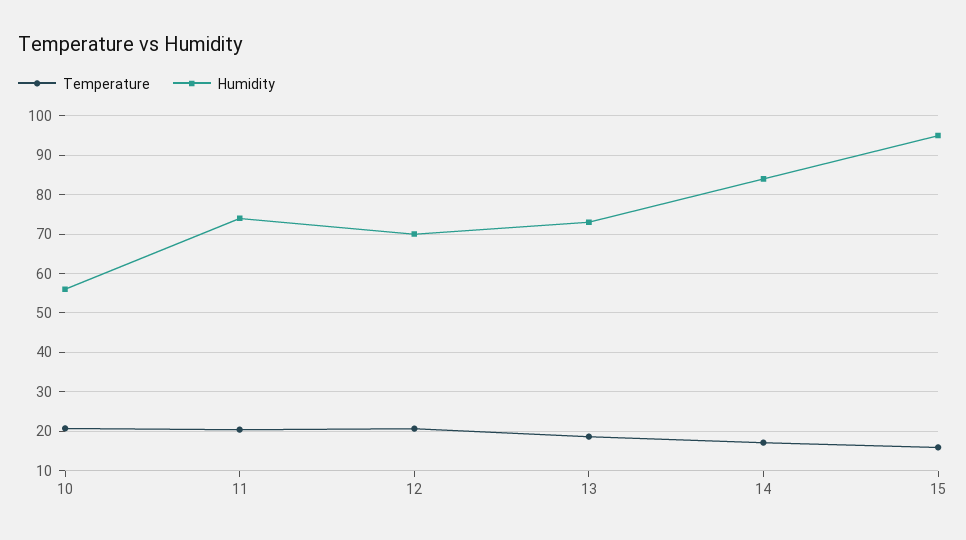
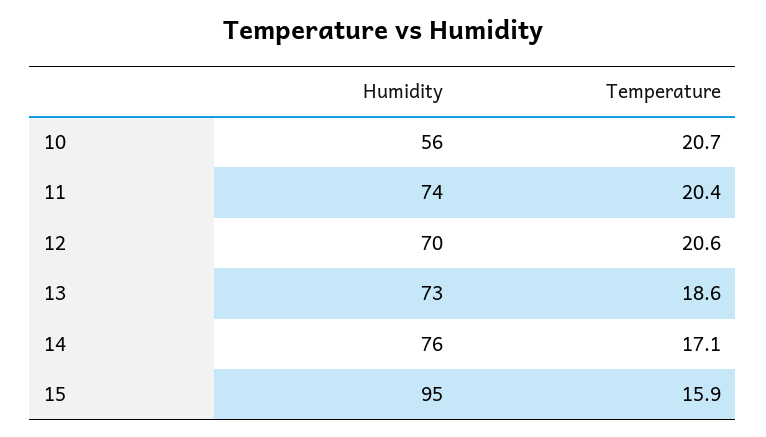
  {
    "Temperature": {
      "10": 20.7,
      "11": 20.4,
      "12": 20.6,
      "13": 18.6,
      "14": 17.1,
      "15": 15.9
    },
    "Humidity": {
      "10": 56,
      "11": 74,
      "12": 70,
      "13": 73,
-     "14": 84,
+     "14": 76,
      "15": 95
    }
  }

